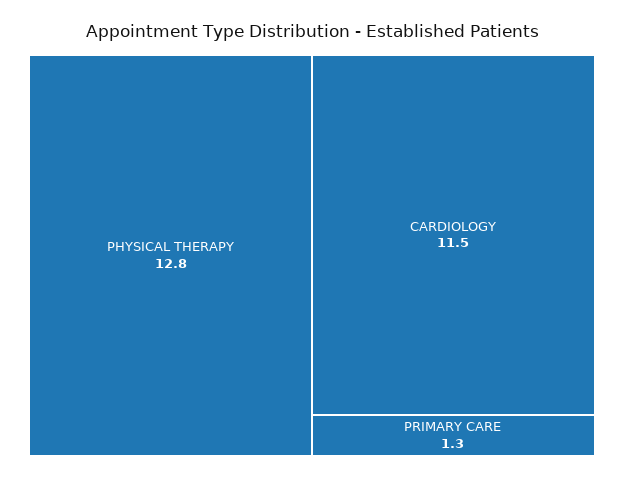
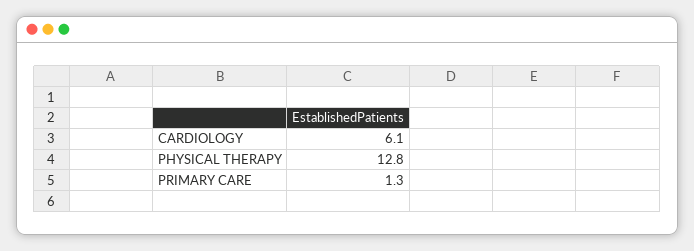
  {
    "PHYSICAL THERAPY": 12.8,
-   "CARDIOLOGY": 11.5,
+   "CARDIOLOGY": 6.1,
    "PRIMARY CARE": 1.3
  }

